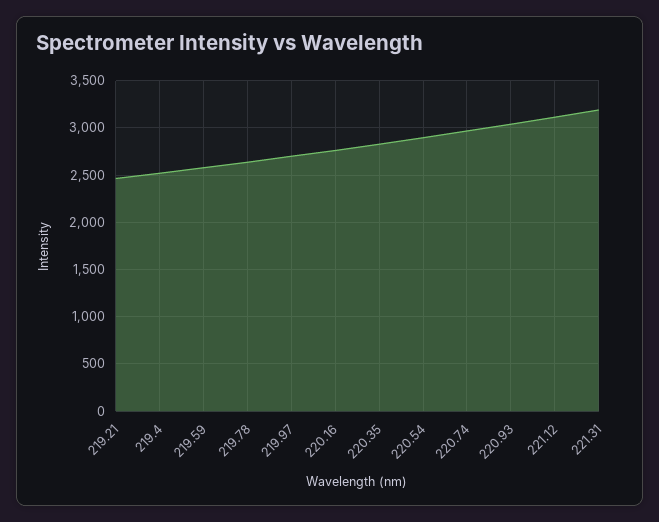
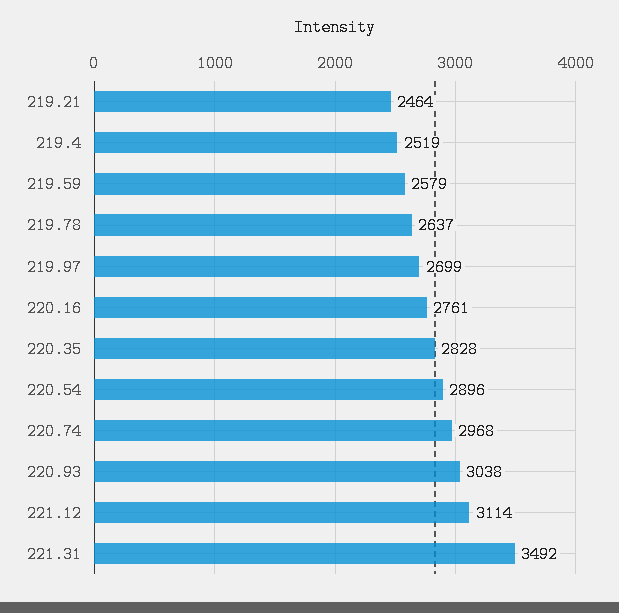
  {
    "219.21": 2464,
    "219.4": 2519,
    "219.59": 2579,
    "219.78": 2637,
    "219.97": 2699,
    "220.16": 2761,
    "220.35": 2828,
    "220.54": 2896,
    "220.74": 2968,
    "220.93": 3038,
    "221.12": 3114,
-   "221.31": 3200
+   "221.31": 3492
  }

